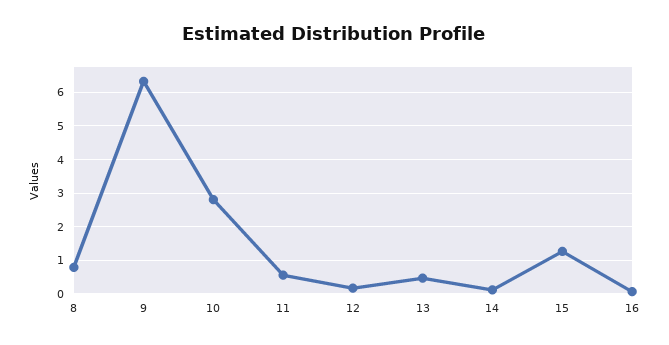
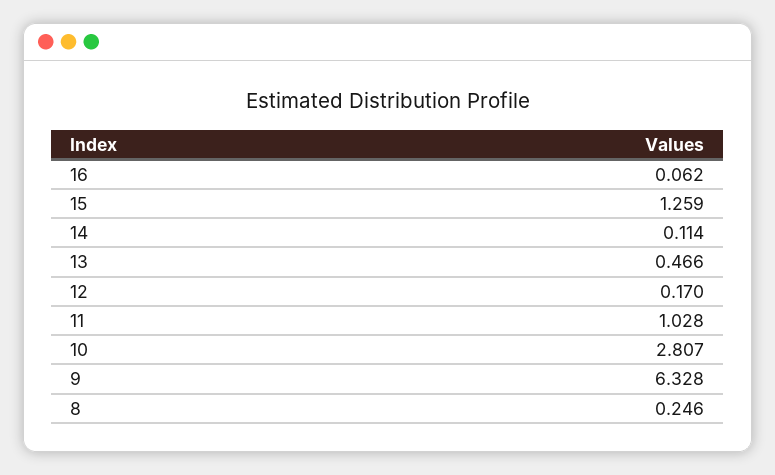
  {
-   "8": 0.8,
+   "8": 0.246,
    "9": 6.328,
    "10": 2.807,
-   "11": 0.6,
+   "11": 1.028,
    "12": 0.17,
    "13": 0.466,
    "14": 0.114,
    "15": 1.259,
    "16": 0.062
  }

